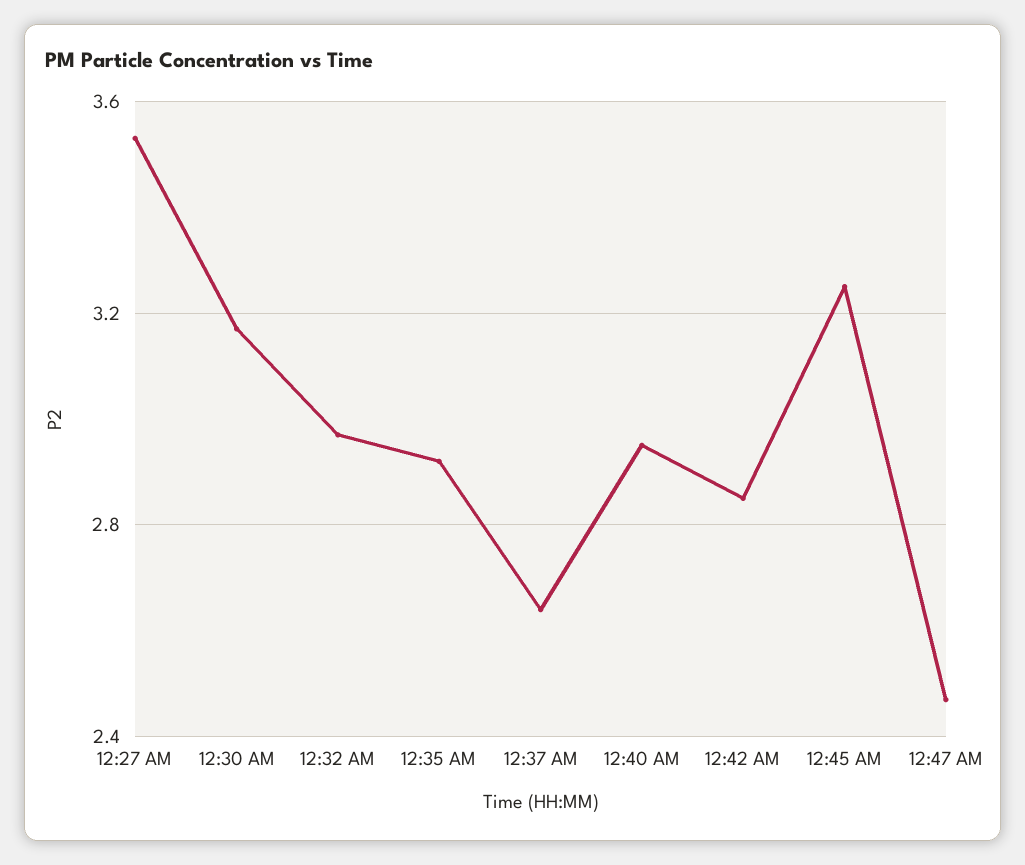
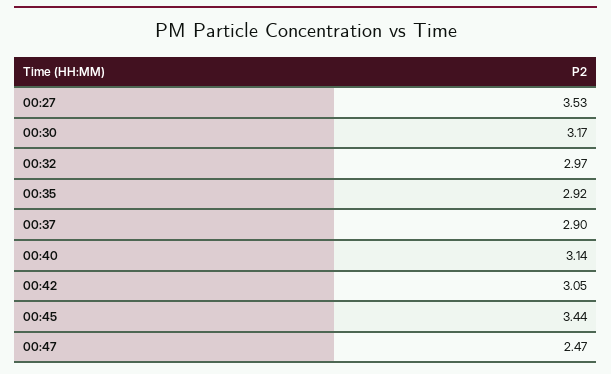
  {
    "12:27 AM": 3.53,
    "12:30 AM": 3.17,
    "12:32 AM": 2.97,
    "12:35 AM": 2.92,
-   "12:37 AM": 2.65,
+   "12:37 AM": 2.9,
-   "12:40 AM": 2.95,
+   "12:40 AM": 3.14,
-   "12:42 AM": 2.85,
+   "12:42 AM": 3.05,
-   "12:45 AM": 3.25,
+   "12:45 AM": 3.44,
    "12:47 AM": 2.47
  }

